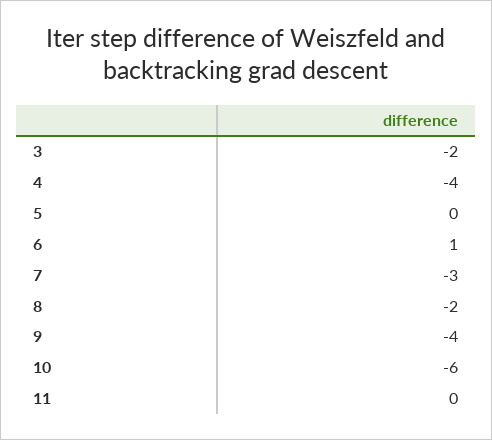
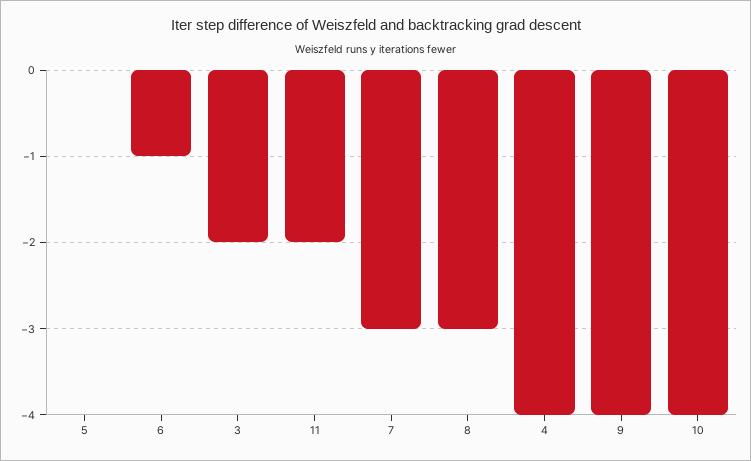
  {
    "3": -2,
    "4": -4,
    "5": 0,
-   "6": 1,
+   "6": -1,
    "7": -3,
-   "8": -2,
+   "8": -3,
    "9": -4,
-   "10": -6,
+   "10": -4,
-   "11": 0
+   "11": -2
  }

